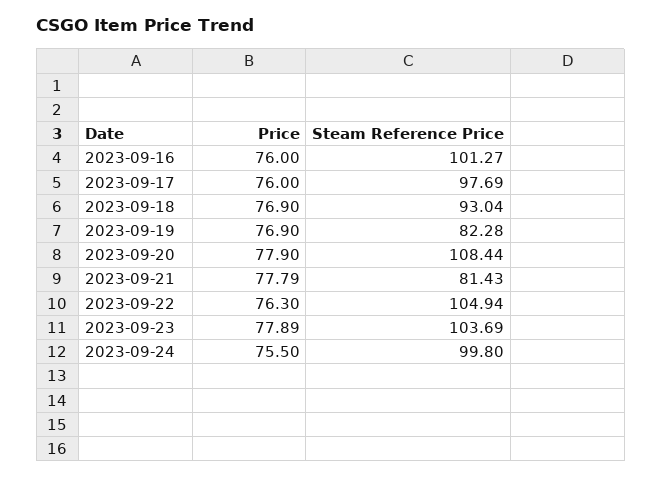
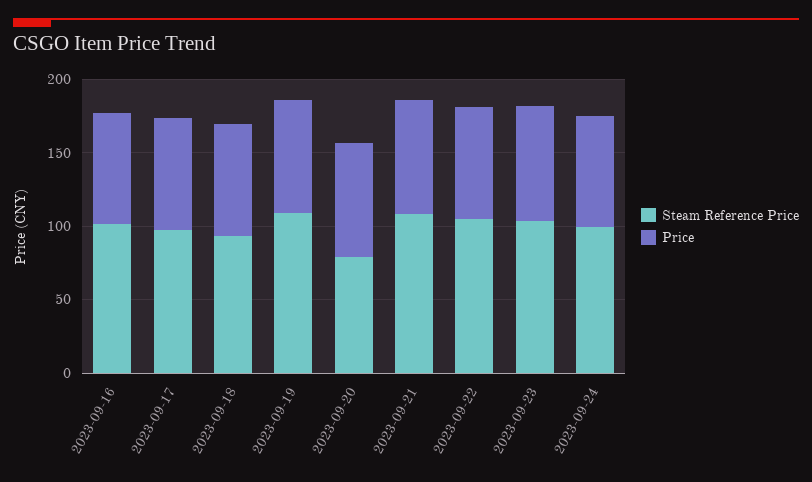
  {
    "Price": {
      "2023-09-16": 76,
      "2023-09-17": 76,
      "2023-09-18": 76.9,
      "2023-09-19": 76.9,
      "2023-09-20": 77.9,
      "2023-09-21": 77.79,
      "2023-09-22": 76.3,
      "2023-09-23": 77.89,
      "2023-09-24": 75.5
    },
    "Steam Reference Price": {
      "2023-09-16": 101.27,
      "2023-09-17": 97.69,
      "2023-09-18": 93.04,
-     "2023-09-19": 82.28,
+     "2023-09-19": 110,
-     "2023-09-20": 108.44,
+     "2023-09-20": 80,
-     "2023-09-21": 81.43,
+     "2023-09-21": 110,
      "2023-09-22": 104.94,
      "2023-09-23": 103.69,
      "2023-09-24": 99.8
    }
  }

